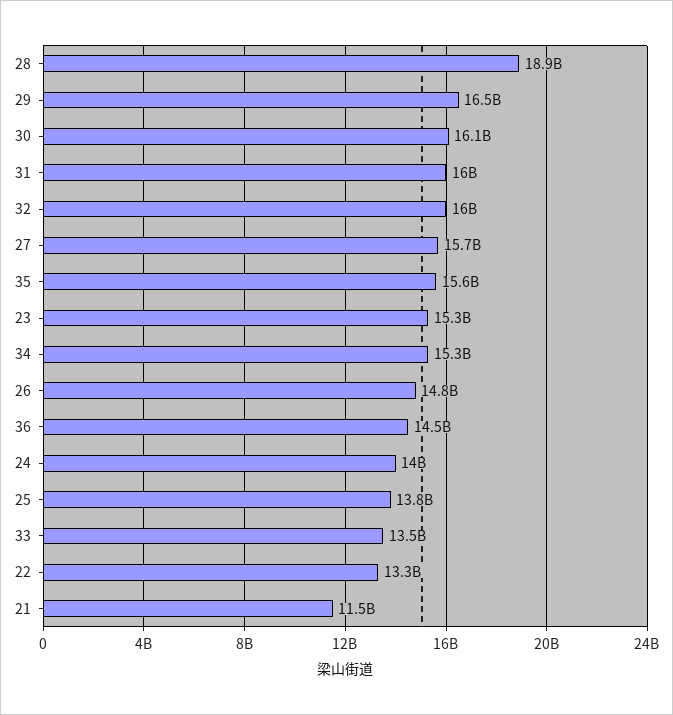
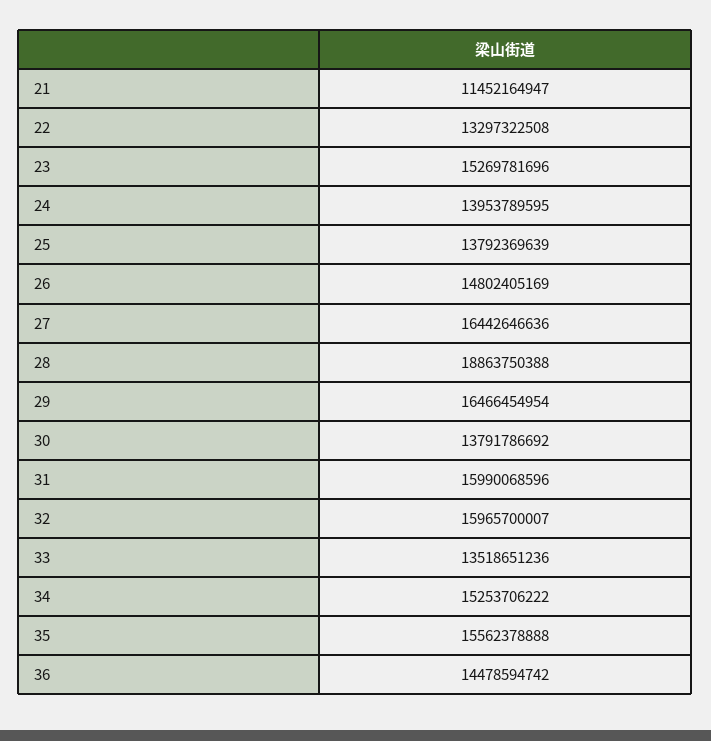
  {
    "28": 18863750388,
    "29": 16466454954,
-   "30": 16100000000,
+   "30": 13791786692,
    "31": 15990068596,
    "32": 15965700007,
-   "27": 15700000000,
+   "27": 16442646636,
    "35": 15562378888,
    "23": 15269781696,
    "34": 15253706222,
    "26": 14802405169,
    "36": 14478594742,
    "24": 13953789595,
    "25": 13792369639,
    "33": 13518651236,
    "22": 13297322508,
    "21": 11452164947
  }

